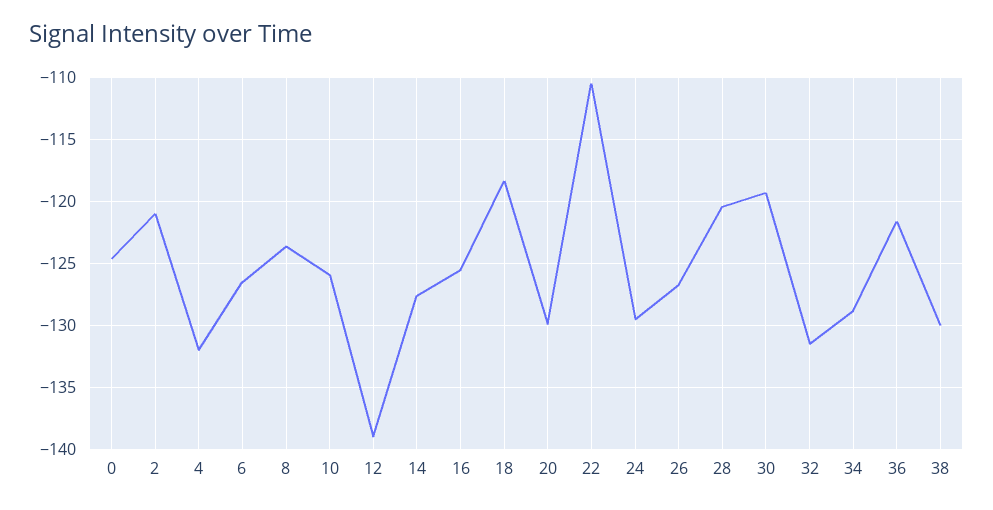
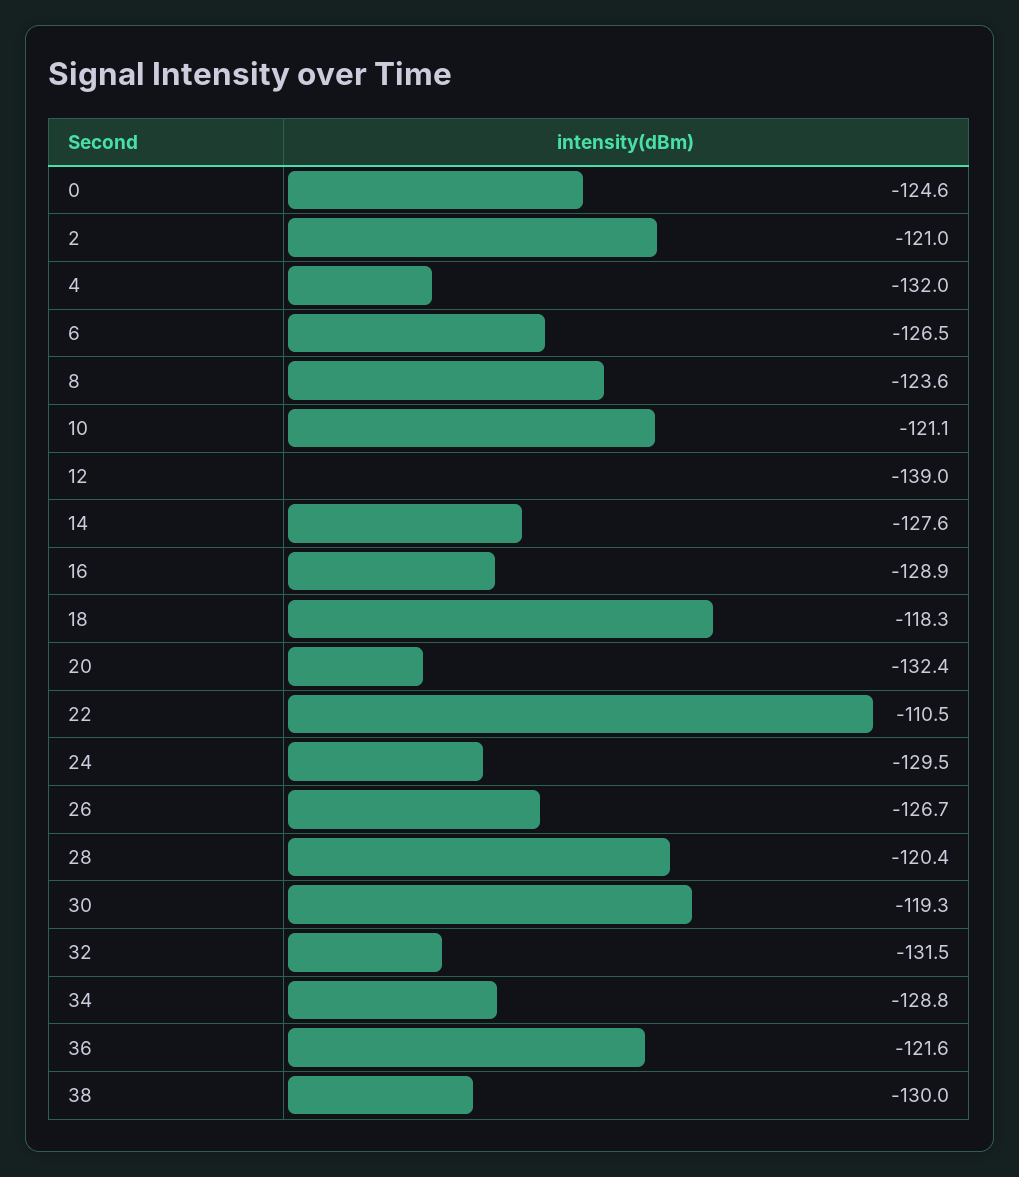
  {
    "0": -124.6,
    "2": -121,
    "4": -132,
    "6": -126.5,
    "8": -123.6,
-   "10": -126,
+   "10": -121.1,
    "12": -139,
    "14": -127.6,
-   "16": -125.5,
+   "16": -128.9,
    "18": -118.3,
-   "20": -130,
+   "20": -132.4,
    "22": -110.5,
    "24": -129.5,
    "26": -126.7,
    "28": -120.4,
    "30": -119.3,
    "32": -131.5,
    "34": -128.8,
    "36": -121.6,
    "38": -130
  }

